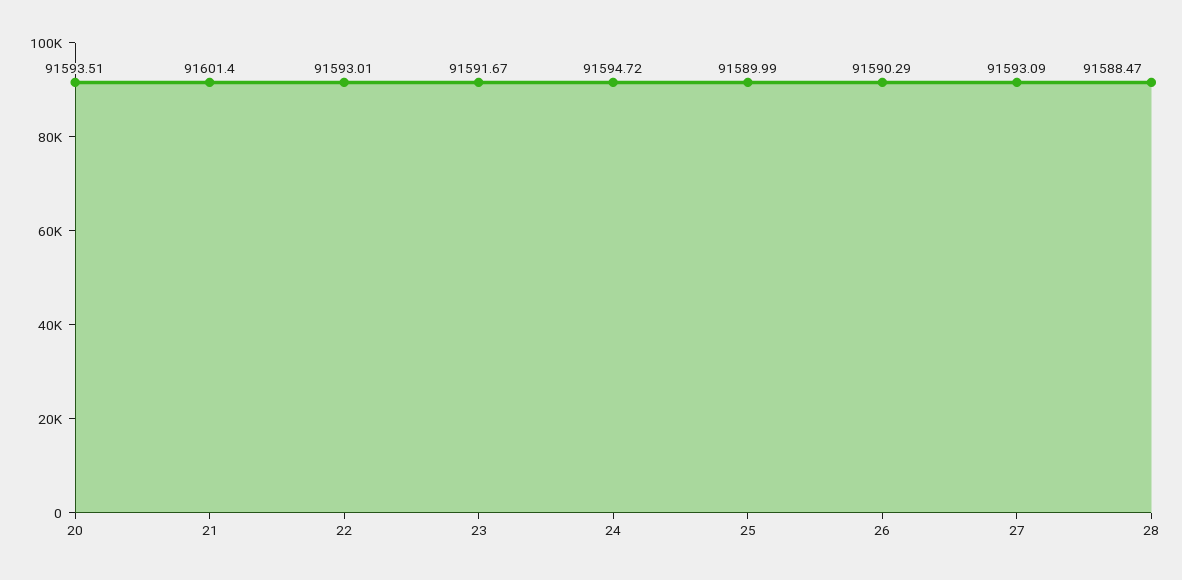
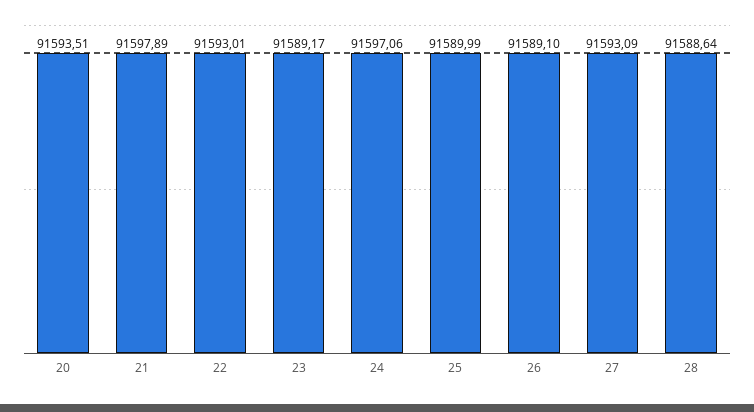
  {
    "20": 91593.51,
-   "21": 91601.4,
+   "21": 91597.89,
    "22": 91593.01,
-   "23": 91591.67,
+   "23": 91589.17,
-   "24": 91594.72,
+   "24": 91597.06,
    "25": 91589.99,
-   "26": 91590.29,
+   "26": 91589.1,
    "27": 91593.09,
-   "28": 91588.47
+   "28": 91588.64
  }

